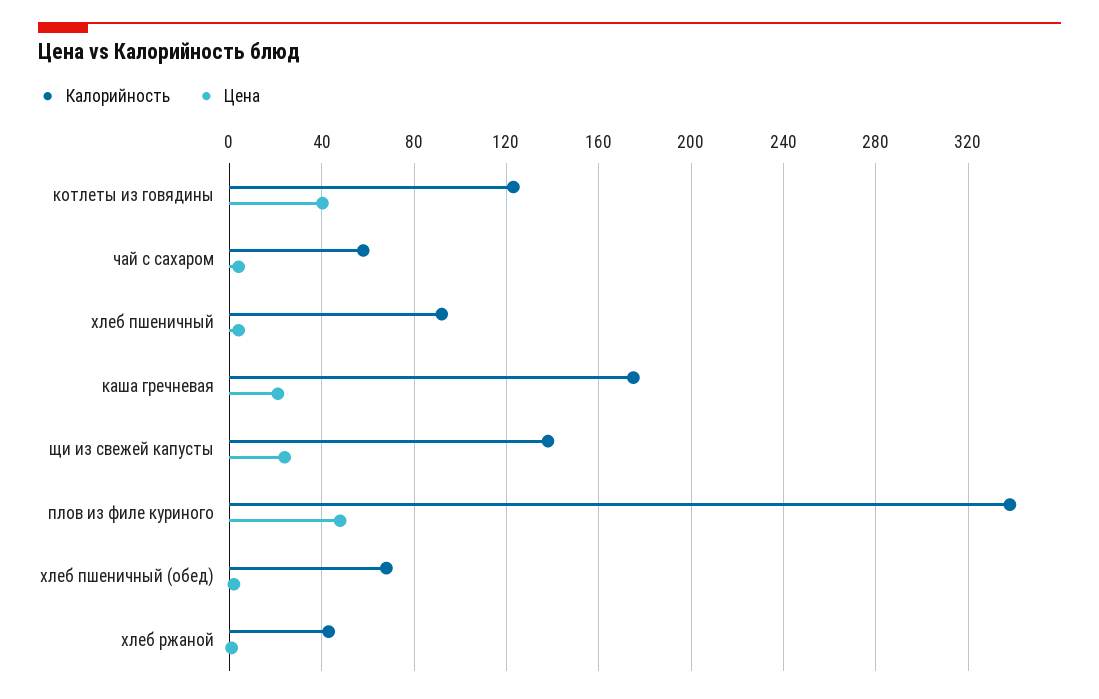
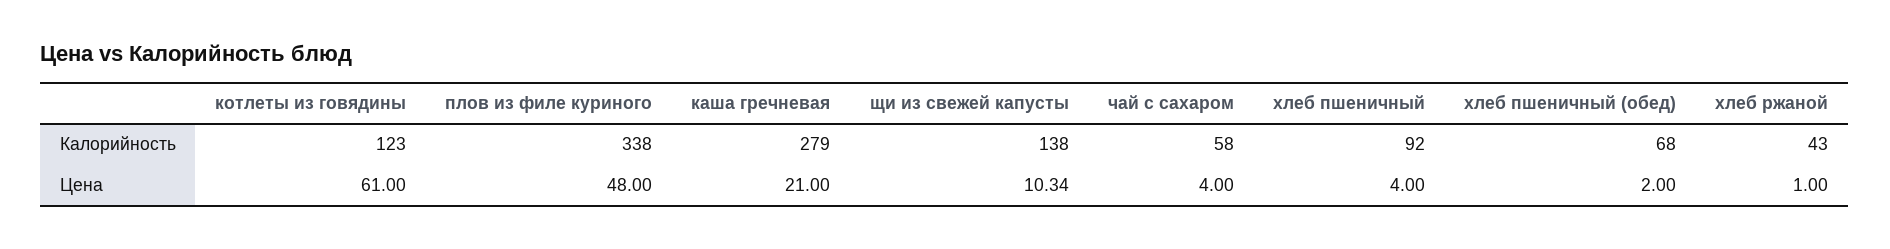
  {
    "Калорийность": {
      "котлеты из говядины": 123,
      "чай с сахаром": 58,
      "хлеб пшеничный": 92,
-     "каша гречневая": 175,
+     "каша гречневая": 279,
      "щи из свежей капусты": 138,
      "плов из филе куриного": 338,
      "хлеб пшеничный (обед)": 68,
      "хлеб ржаной": 43
    },
    "Цена": {
-     "котлеты из говядины": 40,
+     "котлеты из говядины": 61,
      "чай с сахаром": 4,
      "хлеб пшеничный": 4,
      "каша гречневая": 21,
-     "щи из свежей капусты": 25,
+     "щи из свежей капусты": 10.34,
      "плов из филе куриного": 48,
      "хлеб пшеничный (обед)": 2,
      "хлеб ржаной": 1
    }
  }

